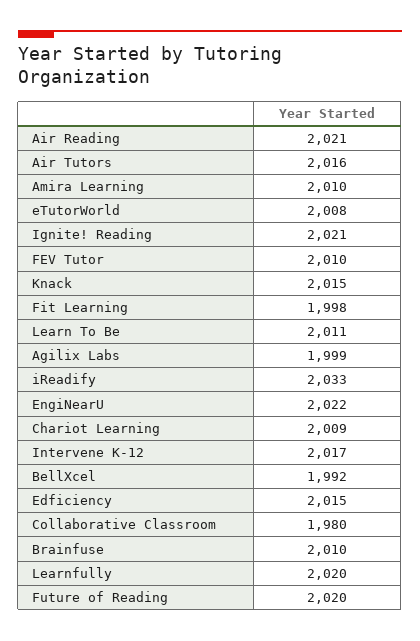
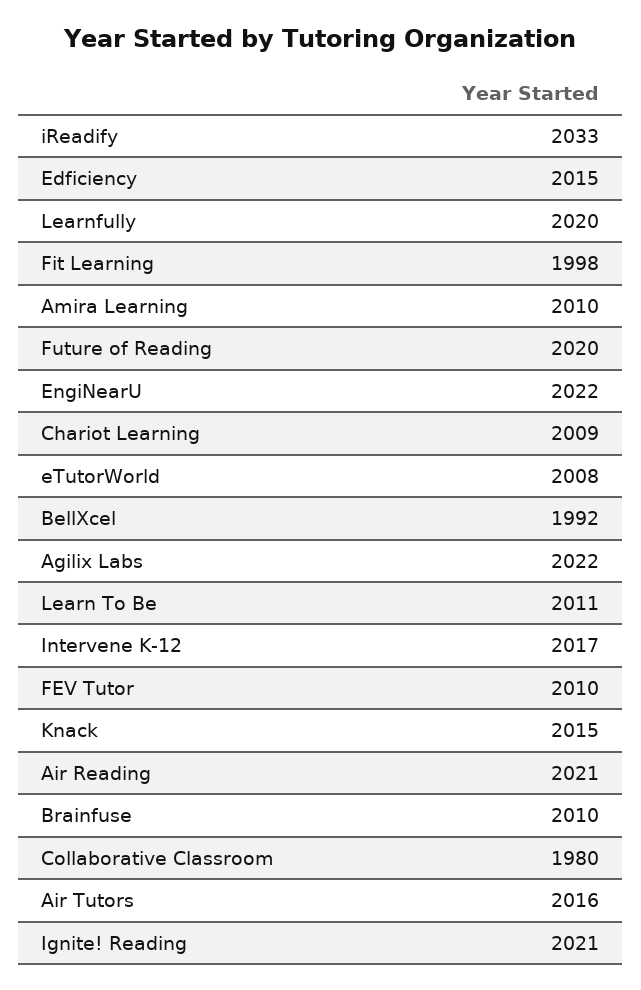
  {
    "Air Reading": 2021,
    "Air Tutors": 2016,
    "Amira Learning": 2010,
    "eTutorWorld": 2008,
    "Ignite! Reading": 2021,
    "FEV Tutor": 2010,
    "Knack": 2015,
    "Fit Learning": 1998,
    "Learn To Be": 2011,
-   "Agilix Labs": 1999,
+   "Agilix Labs": 2022,
    "iReadify": 2033,
    "EngiNearU": 2022,
    "Chariot Learning": 2009,
    "Intervene K-12": 2017,
    "BellXcel": 1992,
    "Edficiency": 2015,
    "Collaborative Classroom": 1980,
    "Brainfuse": 2010,
    "Learnfully": 2020,
    "Future of Reading": 2020
  }

